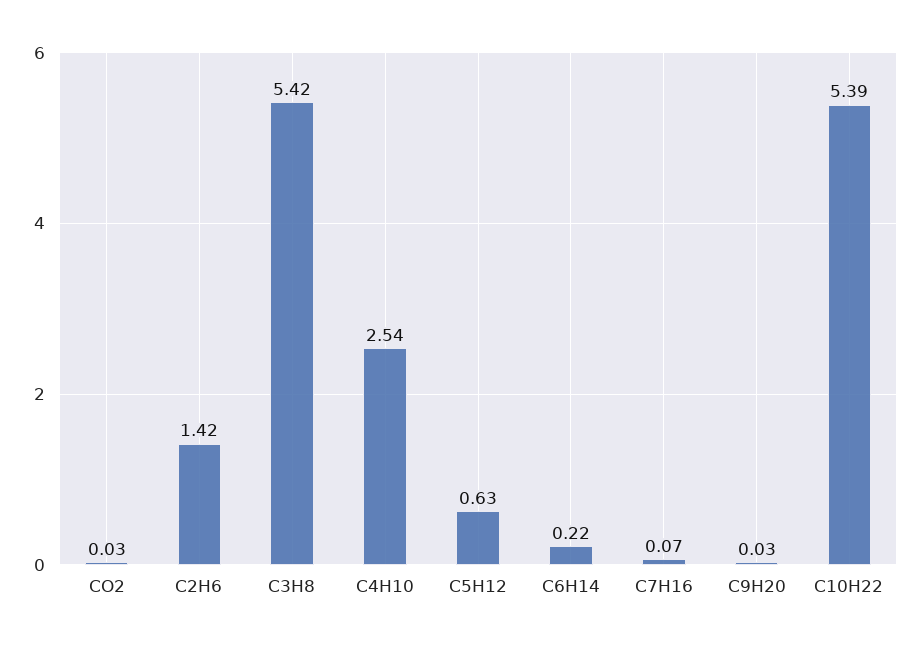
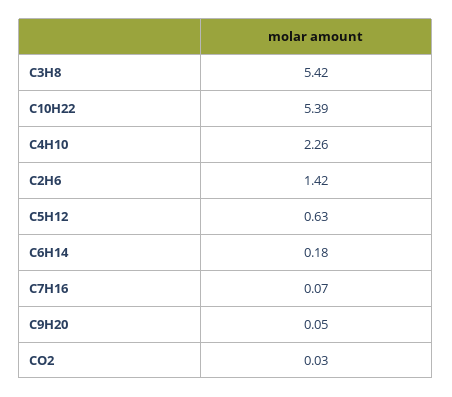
  {
    "CO2": 0.03,
    "C2H6": 1.42,
    "C3H8": 5.42,
-   "C4H10": 2.54,
+   "C4H10": 2.26,
    "C5H12": 0.63,
-   "C6H14": 0.22,
+   "C6H14": 0.18,
    "C7H16": 0.07,
-   "C9H20": 0.03,
+   "C9H20": 0.05,
    "C10H22": 5.39
  }

